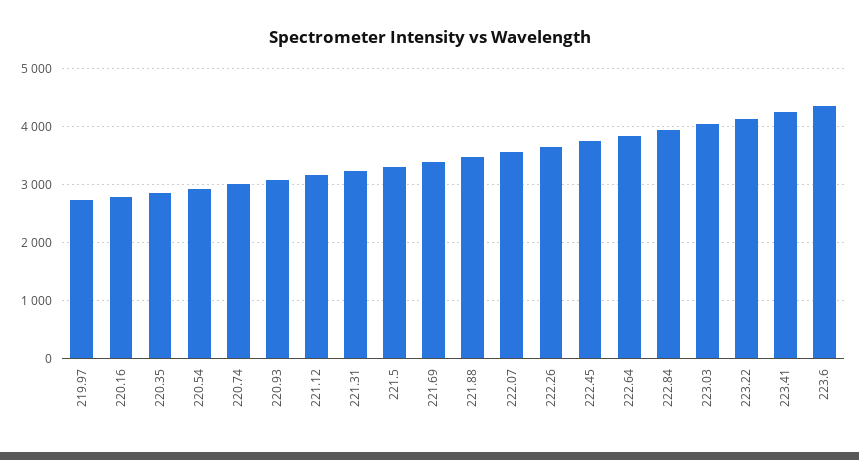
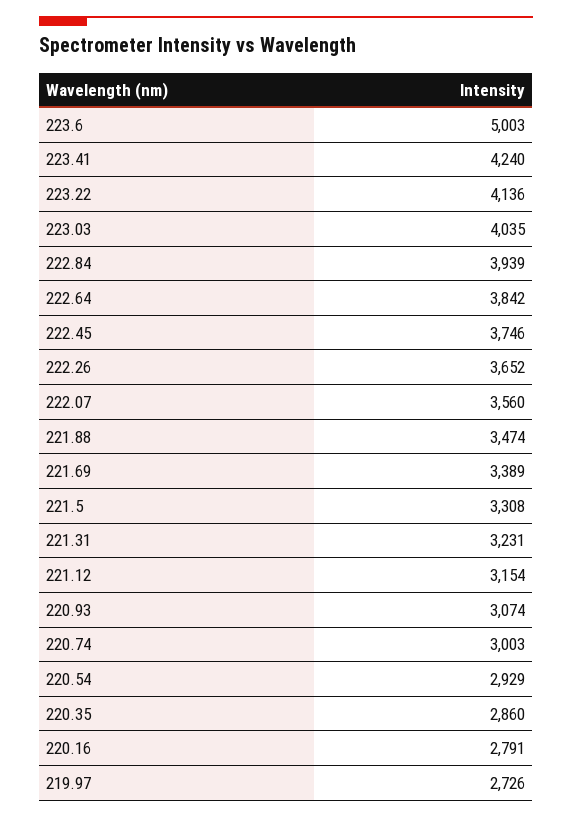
  {
    "219.97": 2726,
    "220.16": 2791,
    "220.35": 2860,
    "220.54": 2929,
    "220.74": 3003,
    "220.93": 3074,
    "221.12": 3154,
    "221.31": 3231,
    "221.5": 3308,
    "221.69": 3389,
    "221.88": 3474,
    "222.07": 3560,
    "222.26": 3652,
    "222.45": 3746,
    "222.64": 3842,
    "222.84": 3939,
    "223.03": 4035,
    "223.22": 4136,
    "223.41": 4240,
-   "223.6": 4400
+   "223.6": 5003
  }

